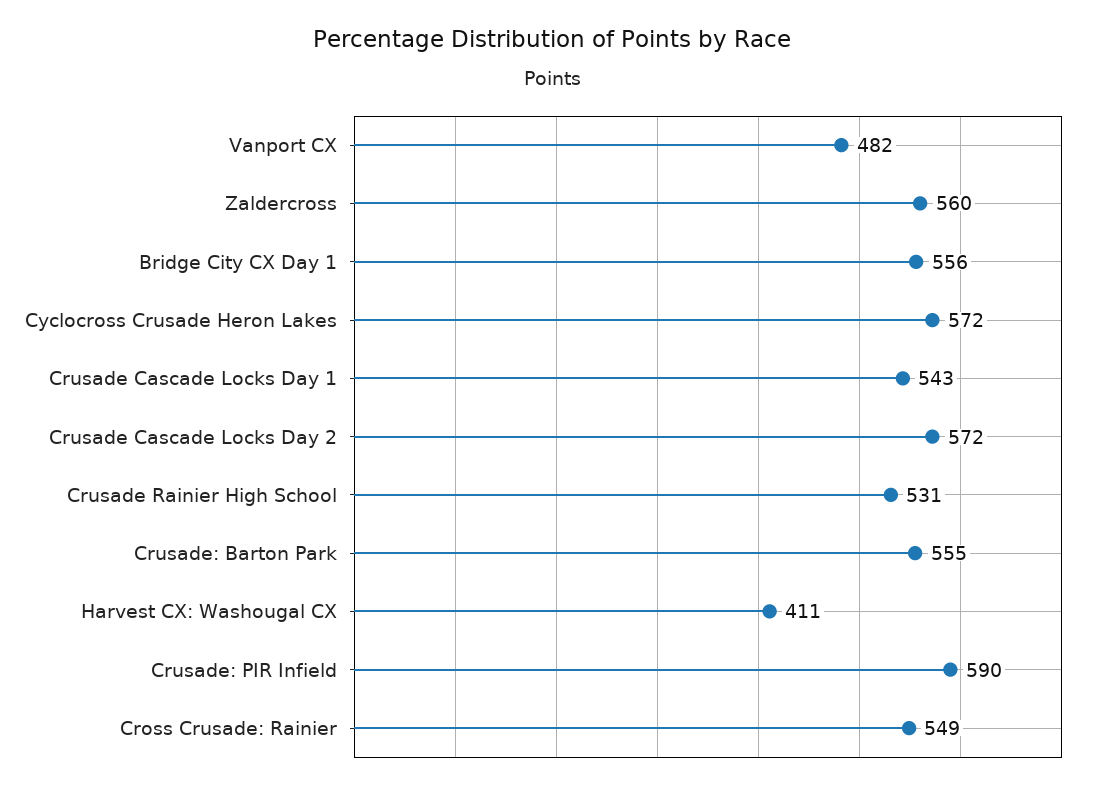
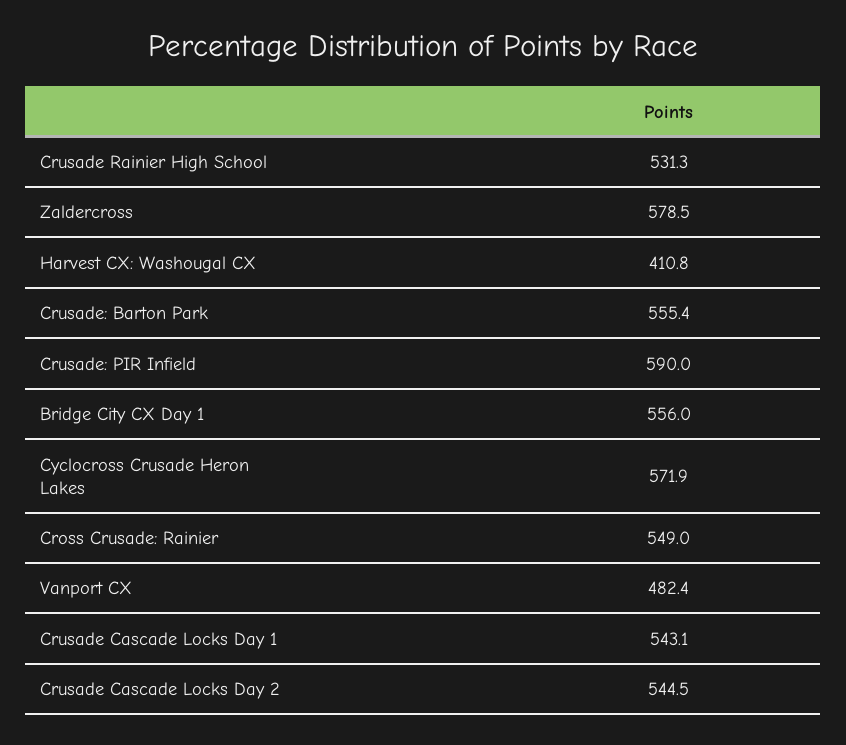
  {
    "Vanport CX": 482.4,
-   "Zaldercross": 560,
+   "Zaldercross": 578.5,
    "Bridge City CX Day 1": 556,
    "Cyclocross Crusade Heron Lakes": 571.9,
    "Crusade Cascade Locks Day 1": 543.1,
-   "Crusade Cascade Locks Day 2": 572,
+   "Crusade Cascade Locks Day 2": 544.5,
    "Crusade Rainier High School": 531.3,
    "Crusade: Barton Park": 555.4,
    "Harvest CX: Washougal CX": 410.8,
    "Crusade: PIR Infield": 590,
    "Cross Crusade: Rainier": 549
  }

